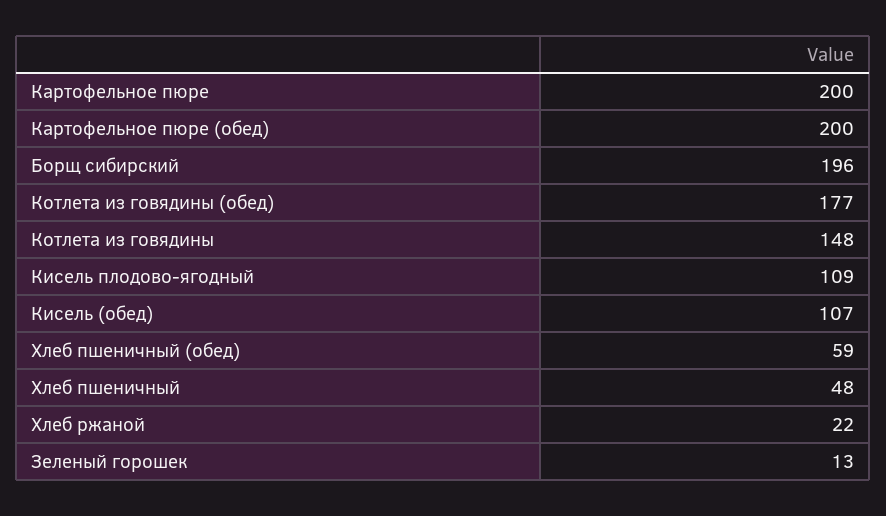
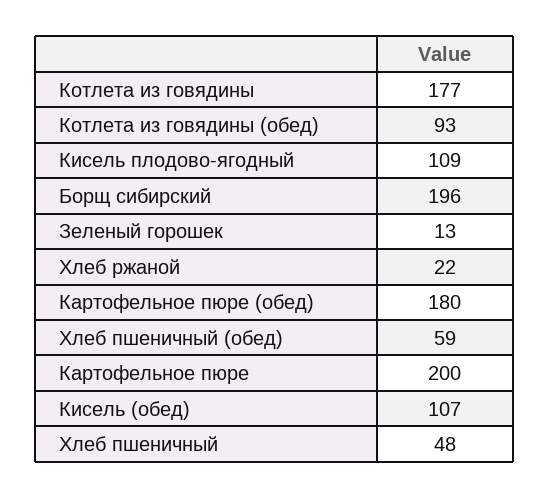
  {
    "Картофельное пюре": 200,
-   "Картофельное пюре (обед)": 200,
+   "Картофельное пюре (обед)": 180,
    "Борщ сибирский": 196,
-   "Котлета из говядины (обед)": 177,
+   "Котлета из говядины (обед)": 93,
-   "Котлета из говядины": 148,
+   "Котлета из говядины": 177,
    "Кисель плодово-ягодный": 109,
    "Кисель (обед)": 107,
    "Хлеб пшеничный (обед)": 59,
    "Хлеб пшеничный": 48,
    "Хлеб ржаной": 22,
    "Зеленый горошек": 13
  }

